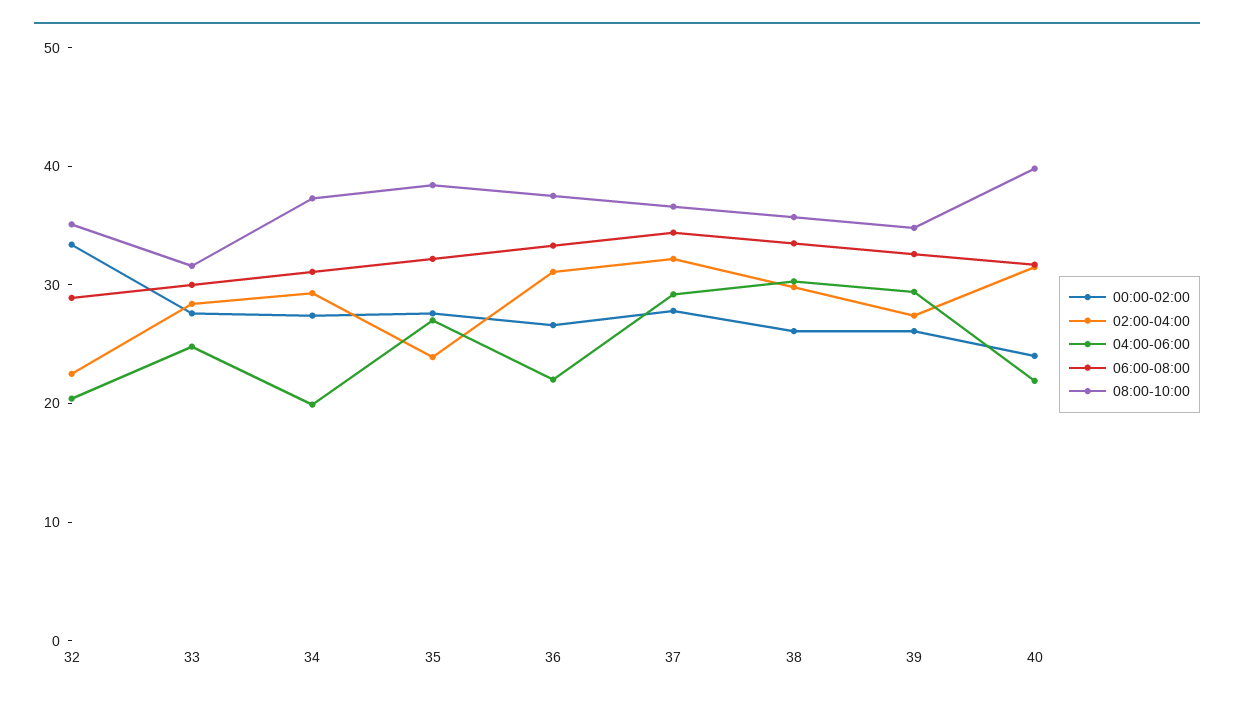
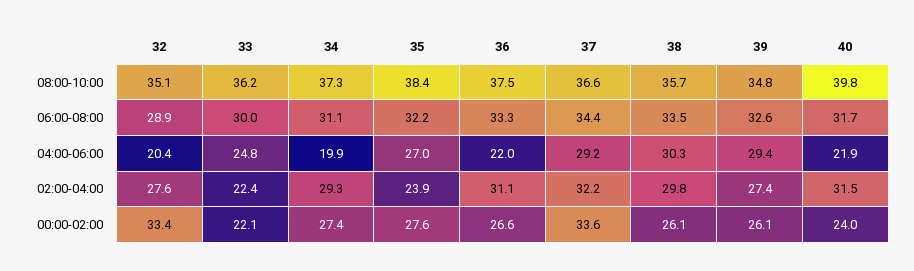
  {
    "00:00-02:00": {
      "32": 33.4,
-     "33": 28,
+     "33": 22.1,
      "34": 27.4,
      "35": 27.6,
      "36": 26.6,
-     "37": 28,
+     "37": 33.6,
      "38": 26.1,
      "39": 26.1,
      "40": 24
    },
    "02:00-04:00": {
-     "32": 22,
+     "32": 27.6,
-     "33": 28,
+     "33": 22.4,
      "34": 29.3,
      "35": 23.9,
      "36": 31.1,
      "37": 32.2,
      "38": 29.8,
      "39": 27.4,
      "40": 31.5
    },
    "04:00-06:00": {
      "32": 20.4,
      "33": 24.8,
      "34": 19.9,
      "35": 27,
      "36": 22,
      "37": 29.2,
      "38": 30.3,
      "39": 29.4,
      "40": 21.9
    },
    "06:00-08:00": {
      "32": 28.9,
      "33": 30,
      "34": 31.1,
      "35": 32.2,
      "36": 33.3,
      "37": 34.4,
      "38": 33.5,
      "39": 32.6,
      "40": 31.7
    },
    "08:00-10:00": {
      "32": 35.1,
-     "33": 32,
+     "33": 36.2,
      "34": 37.3,
      "35": 38.4,
      "36": 37.5,
      "37": 36.6,
      "38": 35.7,
      "39": 34.8,
      "40": 39.8
    }
  }

